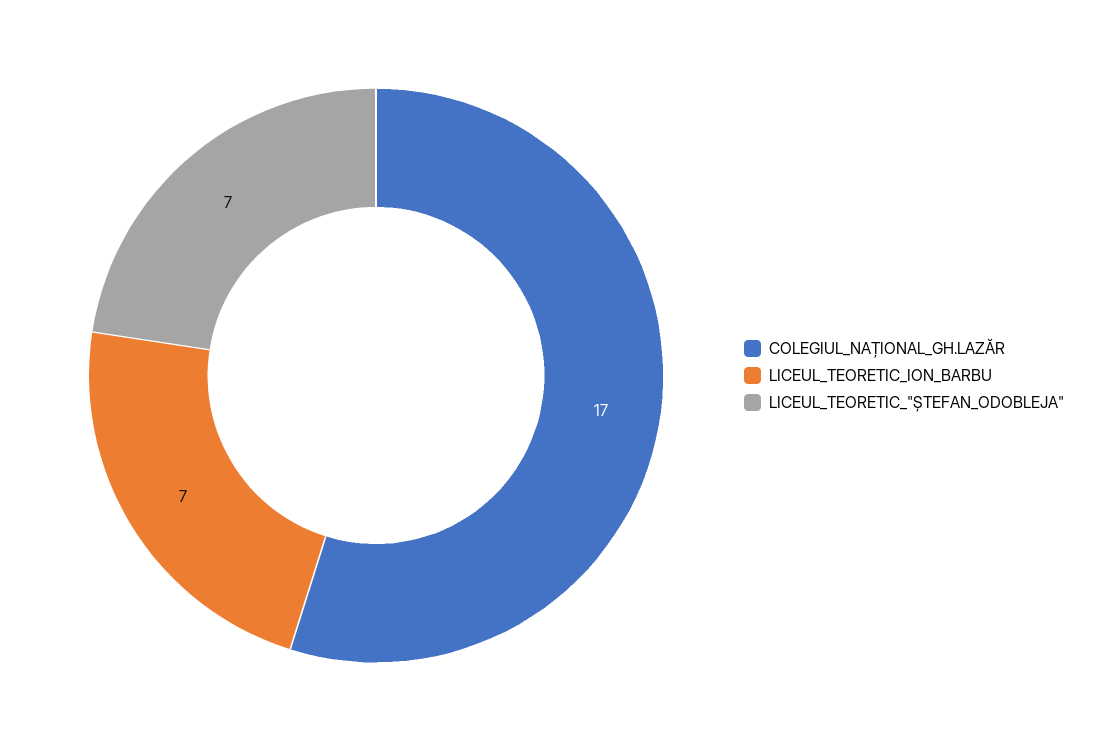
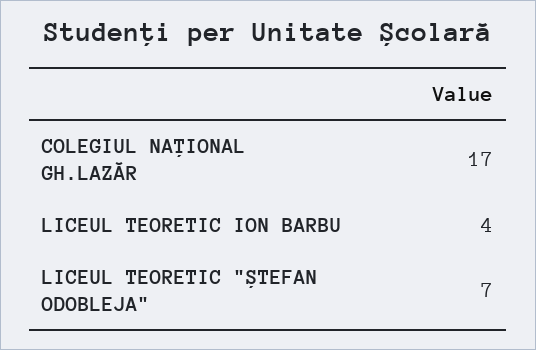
  {
    "COLEGIUL_NAȚIONAL_GH.LAZĂR": 17,
-   "LICEUL_TEORETIC_ION_BARBU": 7,
+   "LICEUL_TEORETIC_ION_BARBU": 4,
    "LICEUL_TEORETIC_\"ȘTEFAN_ODOBLEJA\"": 7
  }

